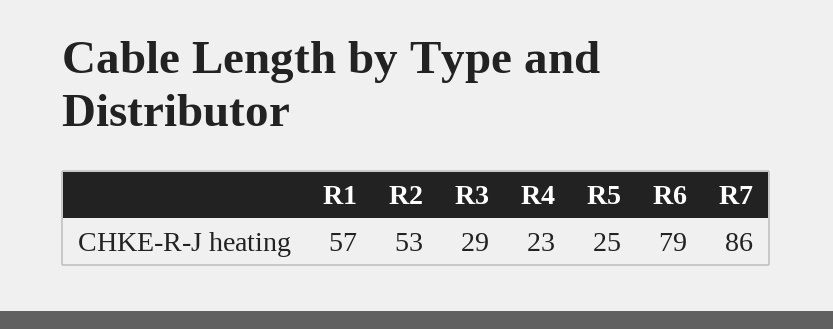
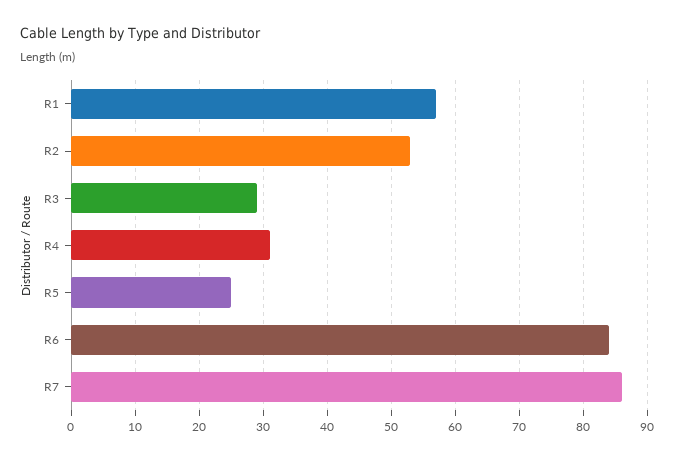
  {
    "R1": 57,
    "R2": 53,
    "R3": 29,
-   "R4": 23,
+   "R4": 31,
    "R5": 25,
-   "R6": 79,
+   "R6": 84,
    "R7": 86
  }

